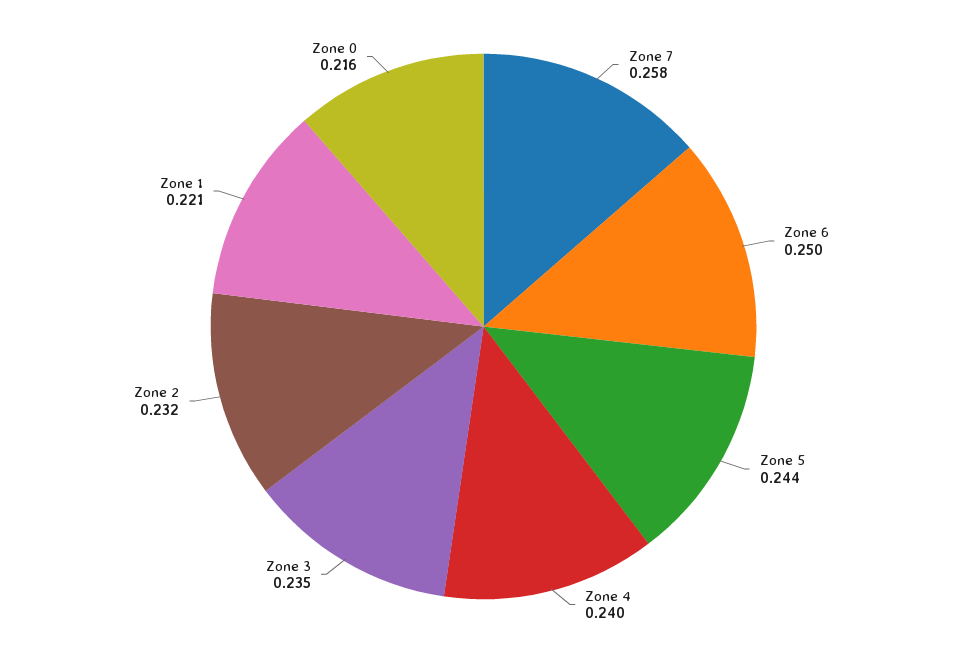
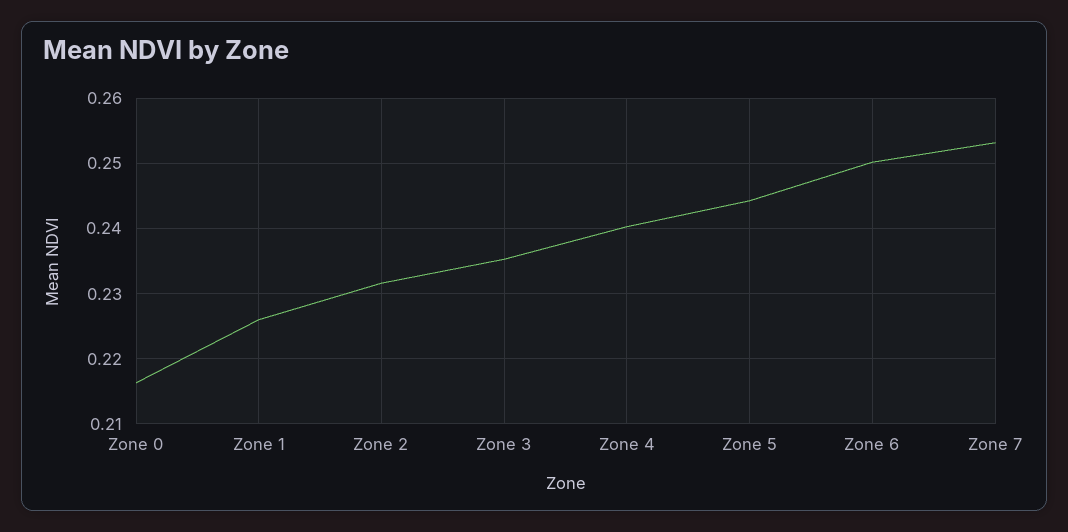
  {
-   "Zone 7": 0.258,
+   "Zone 7": 0.253,
    "Zone 6": 0.25,
    "Zone 5": 0.244,
    "Zone 4": 0.24,
    "Zone 3": 0.235,
    "Zone 2": 0.232,
-   "Zone 1": 0.221,
+   "Zone 1": 0.226,
    "Zone 0": 0.216
  }

